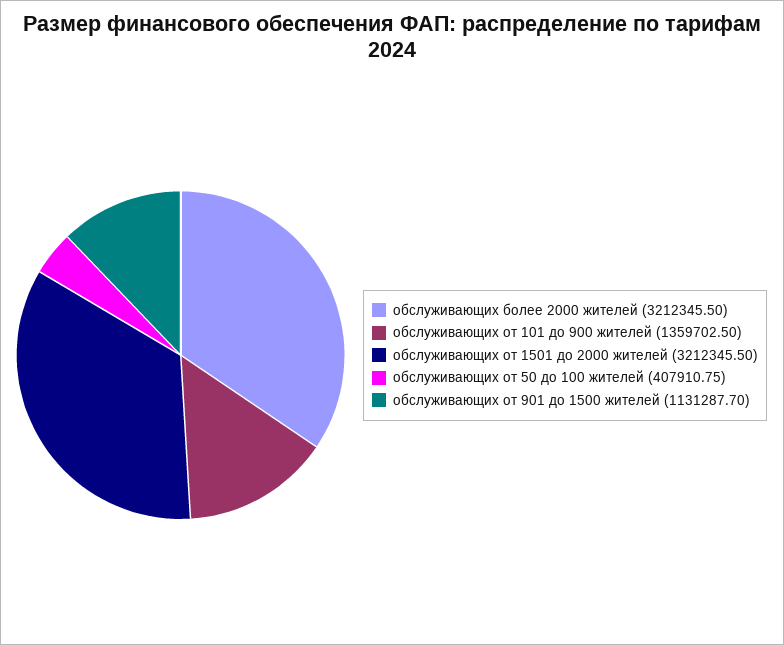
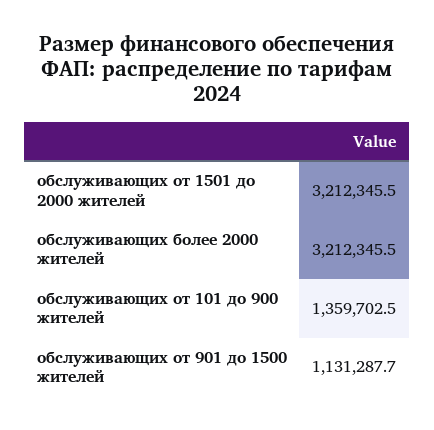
  {
    "обслуживающих более 2000 жителей": 3212345.5,
    "обслуживающих от 101 до 900 жителей": 1359702.5,
    "обслуживающих от 1501 до 2000 жителей": 3212345.5,
-   "обслуживающих от 50 до 100 жителей": 407910.75,
    "обслуживающих от 901 до 1500 жителей": 1131287.7
  }

